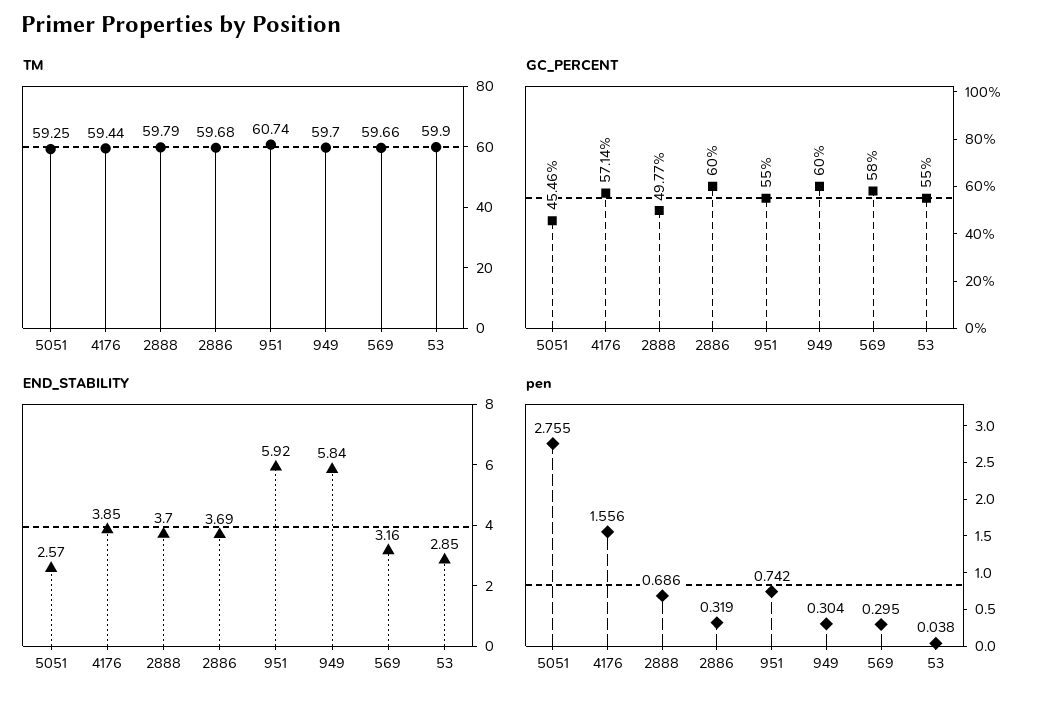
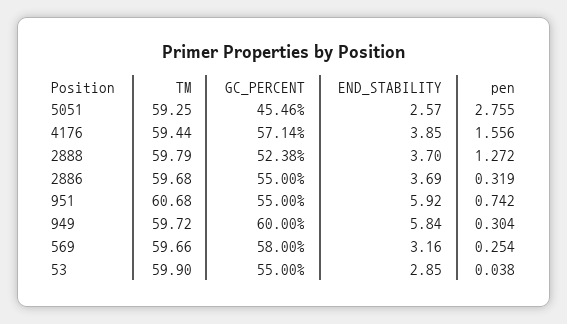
  {
    "TM": {
      "5051": 59.25,
      "4176": 59.44,
      "2888": 59.79,
      "2886": 59.68,
-     "951": 60.74,
+     "951": 60.68,
-     "949": 59.7,
+     "949": 59.72,
      "569": 59.66,
      "53": 59.9
    },
    "GC_PERCENT": {
      "5051": 45.46,
      "4176": 57.14,
-     "2888": 49.77,
+     "2888": 52.38,
-     "2886": 60,
+     "2886": 55,
      "951": 55,
      "949": 60,
      "569": 58,
      "53": 55
    },
    "END_STABILITY": {
      "5051": 2.57,
      "4176": 3.85,
      "2888": 3.7,
      "2886": 3.69,
      "951": 5.92,
      "949": 5.84,
      "569": 3.16,
      "53": 2.85
    },
    "pen": {
      "5051": 2.755,
      "4176": 1.556,
-     "2888": 0.686,
+     "2888": 1.272,
      "2886": 0.319,
      "951": 0.742,
      "949": 0.304,
-     "569": 0.295,
+     "569": 0.254,
      "53": 0.038
    }
  }

